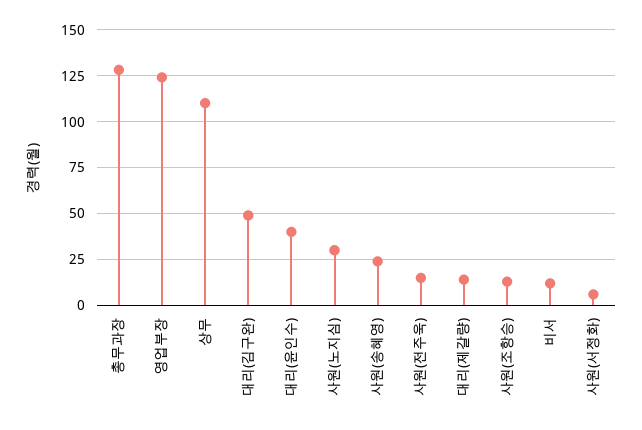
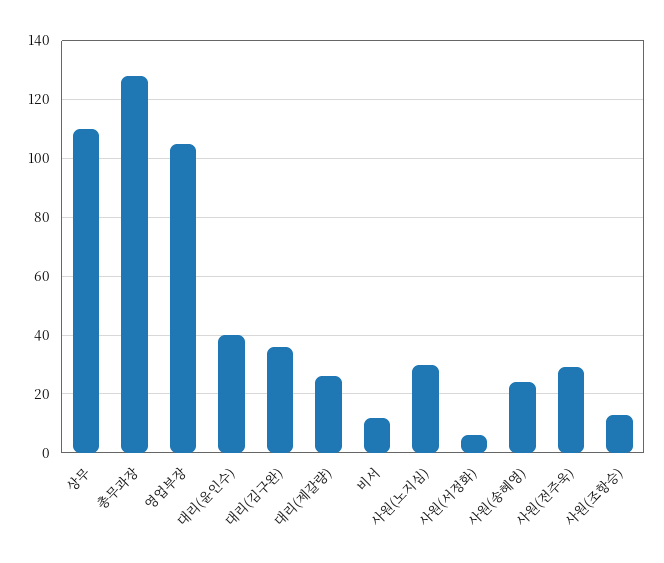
  {
    "총무과장": 130,
-   "영업부장": 125,
+   "영업부장": 105,
    "상무": 110,
-   "대리(김구완)": 50,
+   "대리(김구완)": 35,
    "대리(윤인수)": 40,
    "사원(노지심)": 30,
    "사원(송혜영)": 25,
-   "사원(전주욱)": 15,
+   "사원(전주욱)": 30,
-   "대리(제갈량)": 15,
+   "대리(제갈량)": 25,
    "사원(조항승)": 15,
    "비서": 10,
    "사원(서정화)": 5
  }

